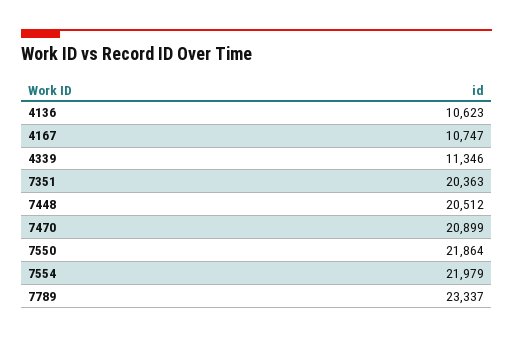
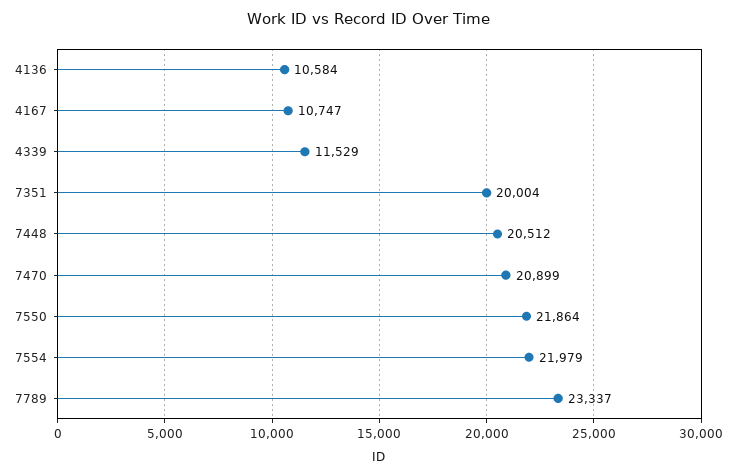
  {
-   "4136": 10623,
+   "4136": 10584,
    "4167": 10747,
-   "4339": 11346,
+   "4339": 11529,
-   "7351": 20363,
+   "7351": 20004,
    "7448": 20512,
    "7470": 20899,
    "7550": 21864,
    "7554": 21979,
    "7789": 23337
  }

